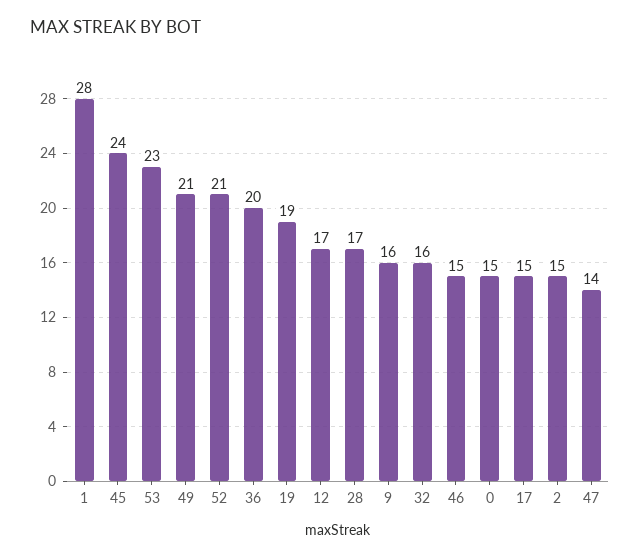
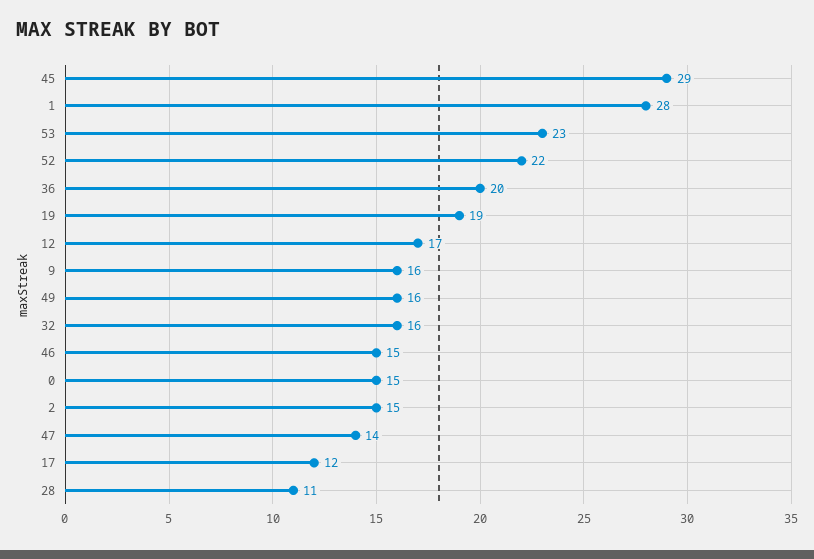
  {
    "1": 28,
-   "45": 24,
+   "45": 29,
    "53": 23,
-   "49": 21,
+   "49": 16,
-   "52": 21,
+   "52": 22,
    "36": 20,
    "19": 19,
    "12": 17,
-   "28": 17,
+   "28": 11,
    "9": 16,
    "32": 16,
    "46": 15,
    "0": 15,
-   "17": 15,
+   "17": 12,
    "2": 15,
    "47": 14
  }

